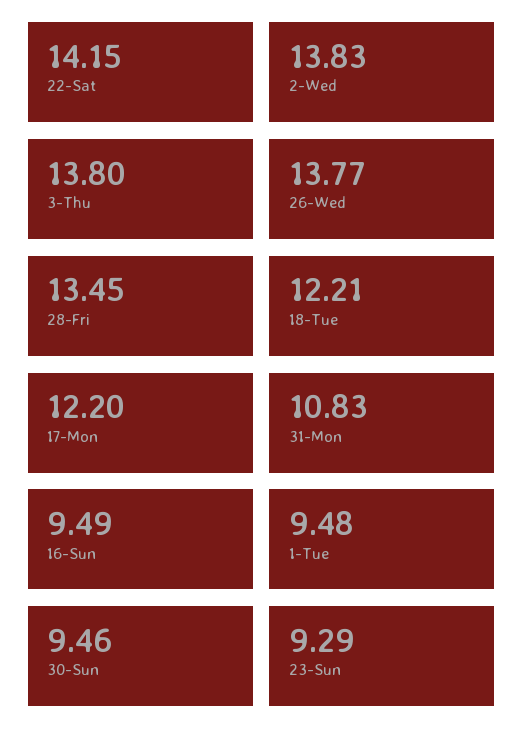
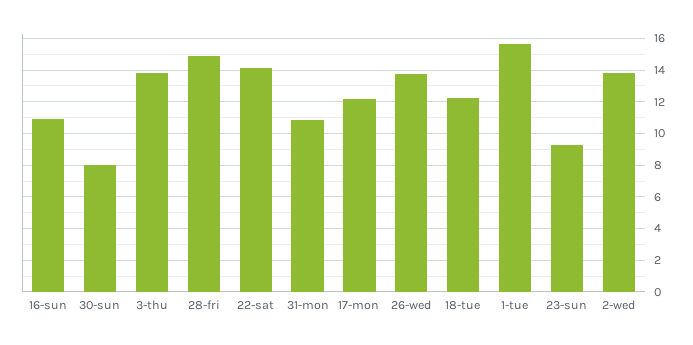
  {
    "22-Sat": 14.15,
    "2-Wed": 13.83,
    "3-Thu": 13.8,
    "26-Wed": 13.77,
-   "28-Fri": 13.45,
+   "28-Fri": 15,
    "18-Tue": 12.21,
    "17-Mon": 12.2,
    "31-Mon": 10.83,
-   "16-Sun": 9.49,
+   "16-Sun": 11,
-   "1-Tue": 9.48,
+   "1-Tue": 15.5,
-   "30-Sun": 9.46,
+   "30-Sun": 8,
    "23-Sun": 9.29
  }

